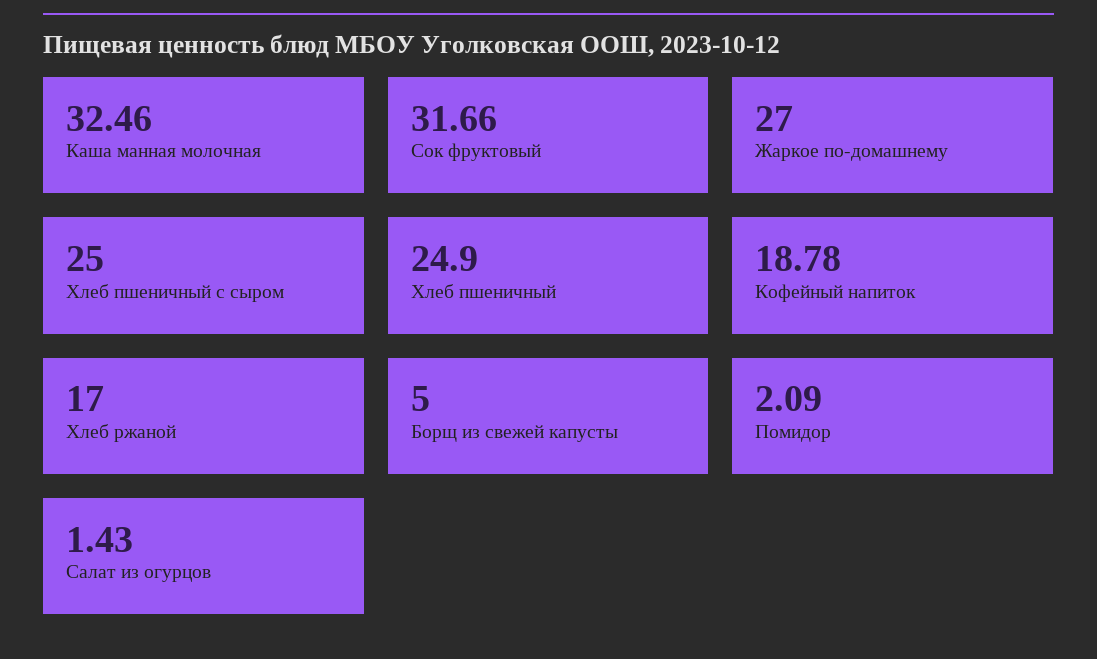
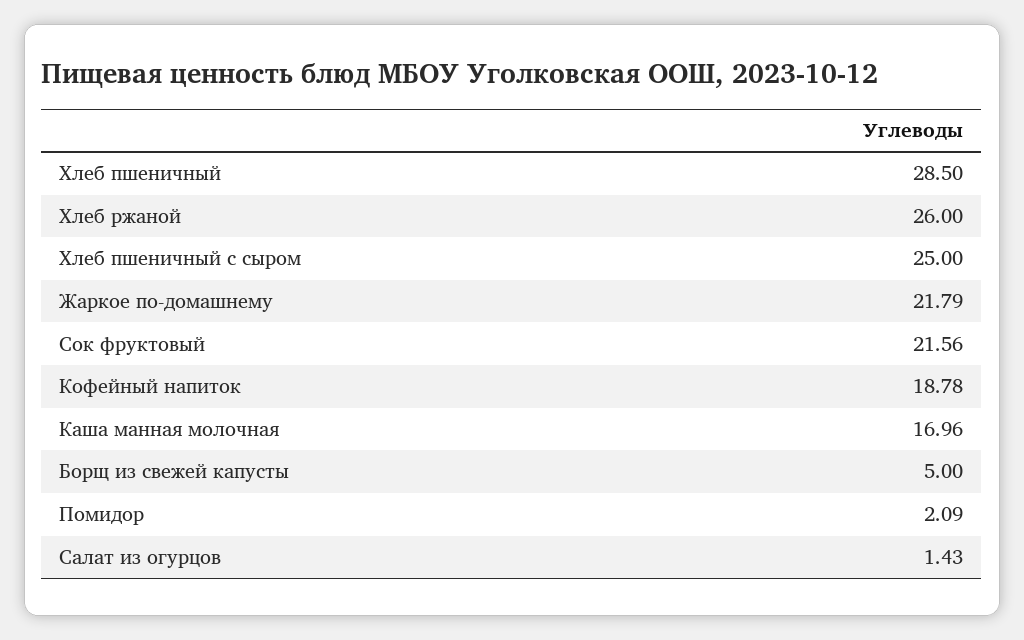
  {
-   "Каша манная молочная": 32.46,
+   "Каша манная молочная": 16.96,
-   "Сок фруктовый": 31.66,
+   "Сок фруктовый": 21.56,
-   "Жаркое по-домашнему": 27,
+   "Жаркое по-домашнему": 21.79,
    "Хлеб пшеничный с сыром": 25,
-   "Хлеб пшеничный": 24.9,
+   "Хлеб пшеничный": 28.5,
    "Кофейный напиток": 18.78,
-   "Хлеб ржаной": 17,
+   "Хлеб ржаной": 26,
    "Борщ из свежей капусты": 5,
    "Помидор": 2.09,
    "Салат из огурцов": 1.43
  }

